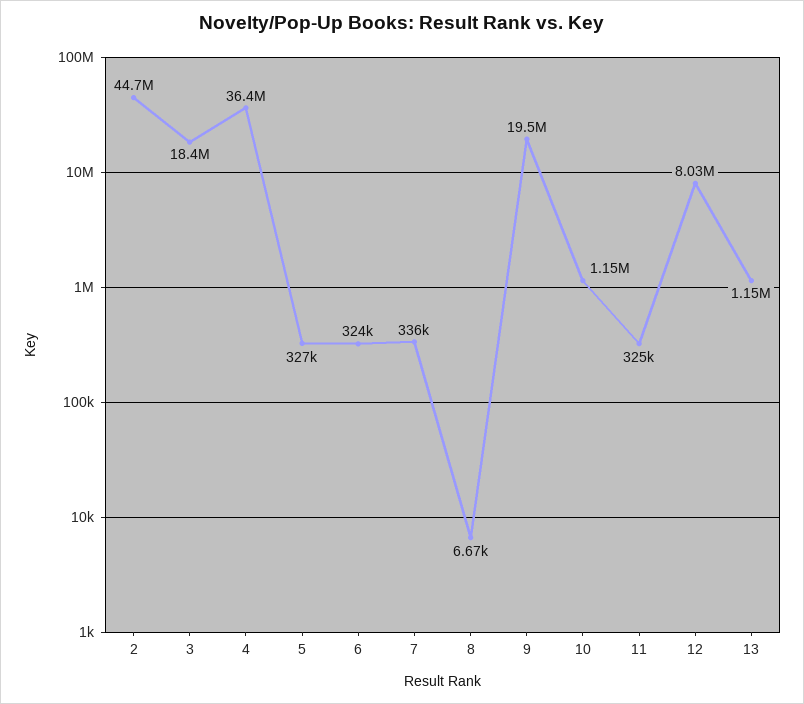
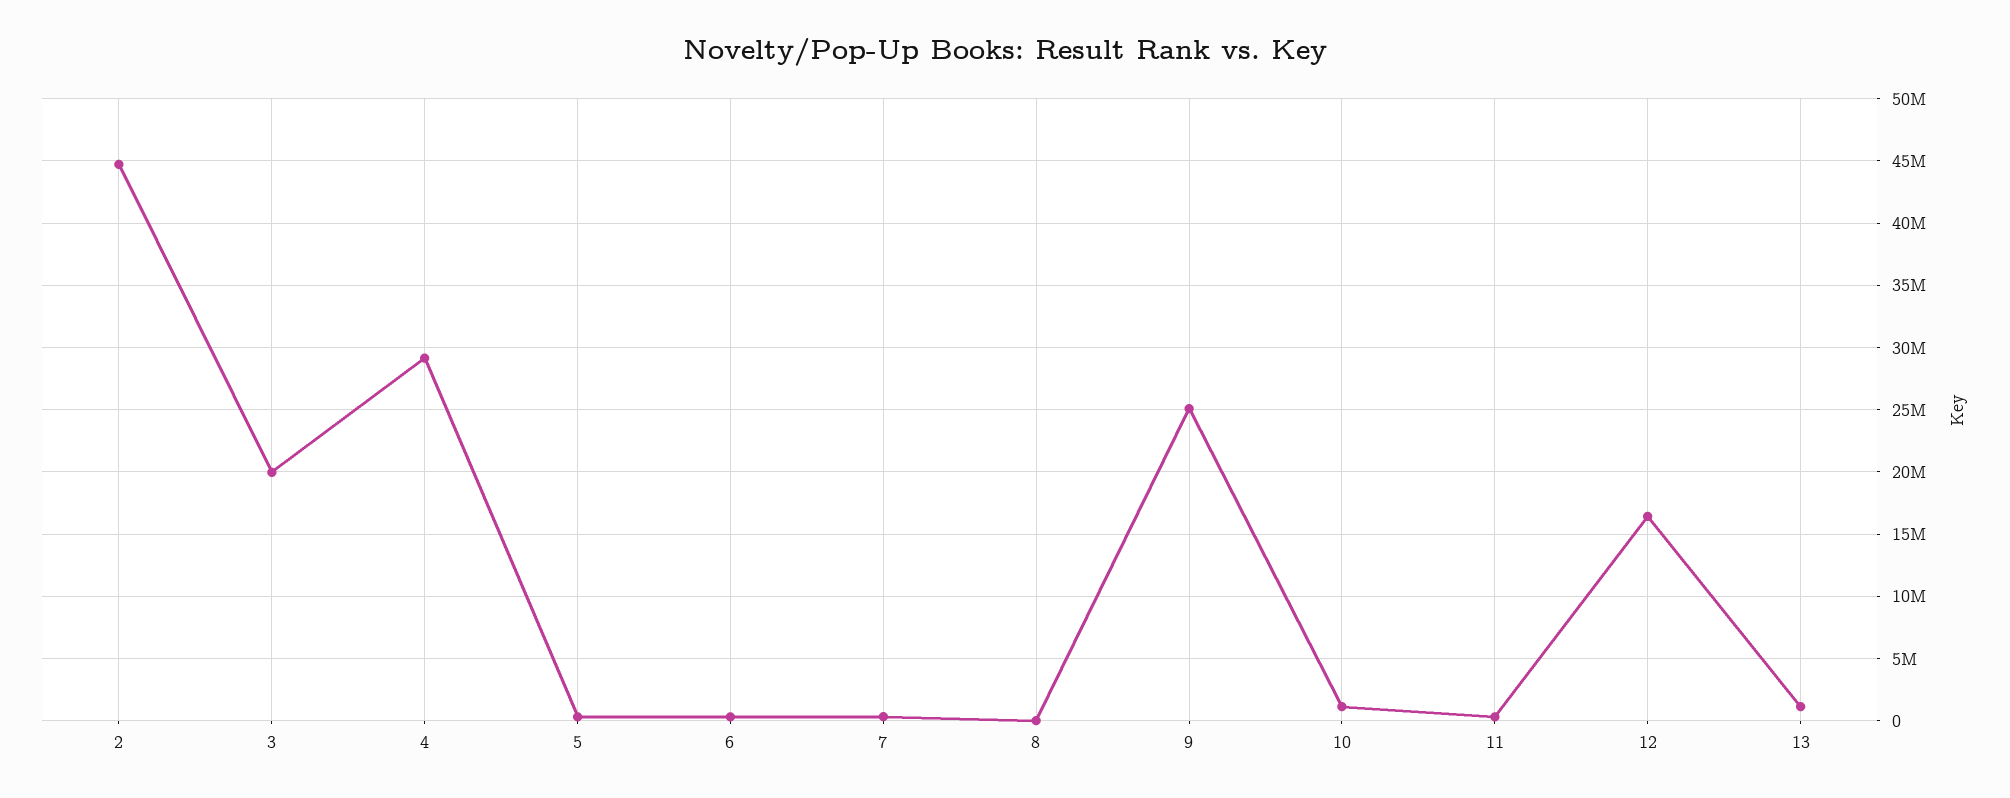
  {
    "2": 44700000,
-   "3": 18400000,
+   "3": 20000000,
-   "4": 36400000,
+   "4": 29000000,
    "5": 327000,
    "6": 324000,
    "7": 336000,
    "8": 6670,
-   "9": 19500000,
+   "9": 25000000,
    "10": 1150000,
    "11": 325000,
-   "12": 8030000,
+   "12": 16500000,
    "13": 1150000
  }

